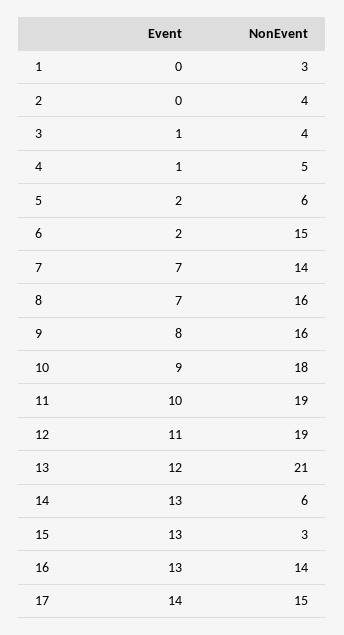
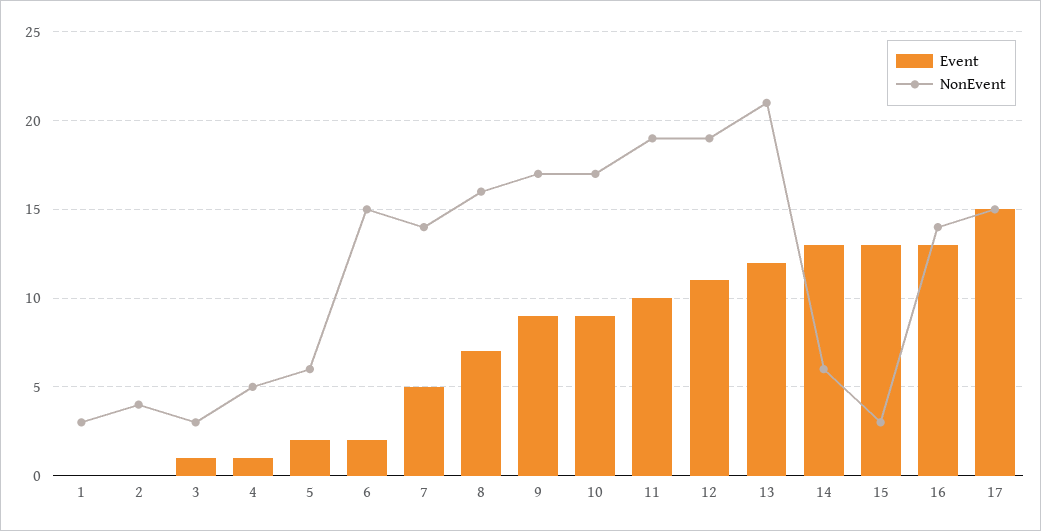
  {
    "Event": {
      "1": 0,
      "2": 0,
      "3": 1,
      "4": 1,
      "5": 2,
      "6": 2,
-     "7": 7,
+     "7": 5,
      "8": 7,
-     "9": 8,
+     "9": 9,
      "10": 9,
      "11": 10,
      "12": 11,
      "13": 12,
      "14": 13,
      "15": 13,
      "16": 13,
-     "17": 14
+     "17": 15
    },
    "NonEvent": {
      "1": 3,
      "2": 4,
-     "3": 4,
+     "3": 3,
      "4": 5,
      "5": 6,
      "6": 15,
      "7": 14,
      "8": 16,
-     "9": 16,
+     "9": 17,
-     "10": 18,
+     "10": 17,
      "11": 19,
      "12": 19,
      "13": 21,
      "14": 6,
      "15": 3,
      "16": 14,
      "17": 15
    }
  }

